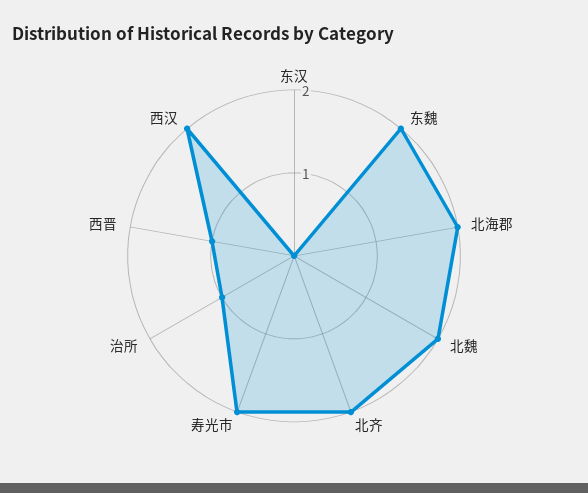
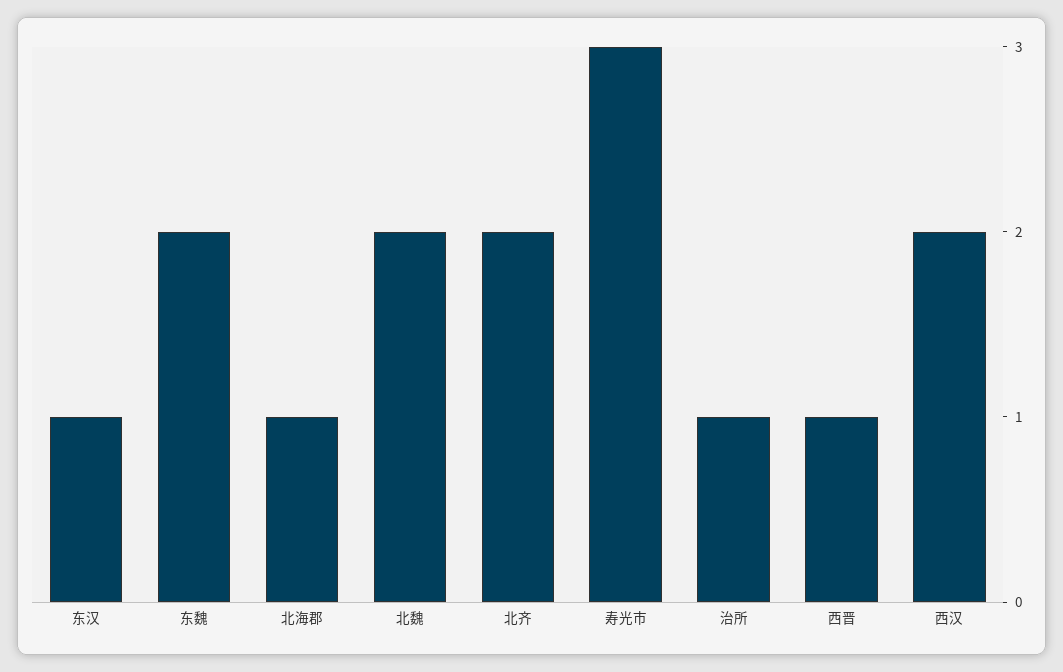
  {
-   "东汉": 0,
+   "东汉": 1,
    "东魏": 2,
-   "北海郡": 2,
+   "北海郡": 1,
    "北魏": 2,
    "北齐": 2,
-   "寿光市": 2,
+   "寿光市": 3,
    "治所": 1,
    "西晋": 1,
    "西汉": 2
  }

